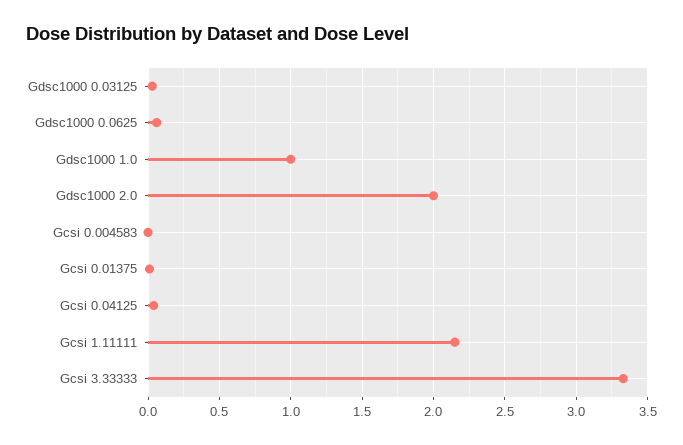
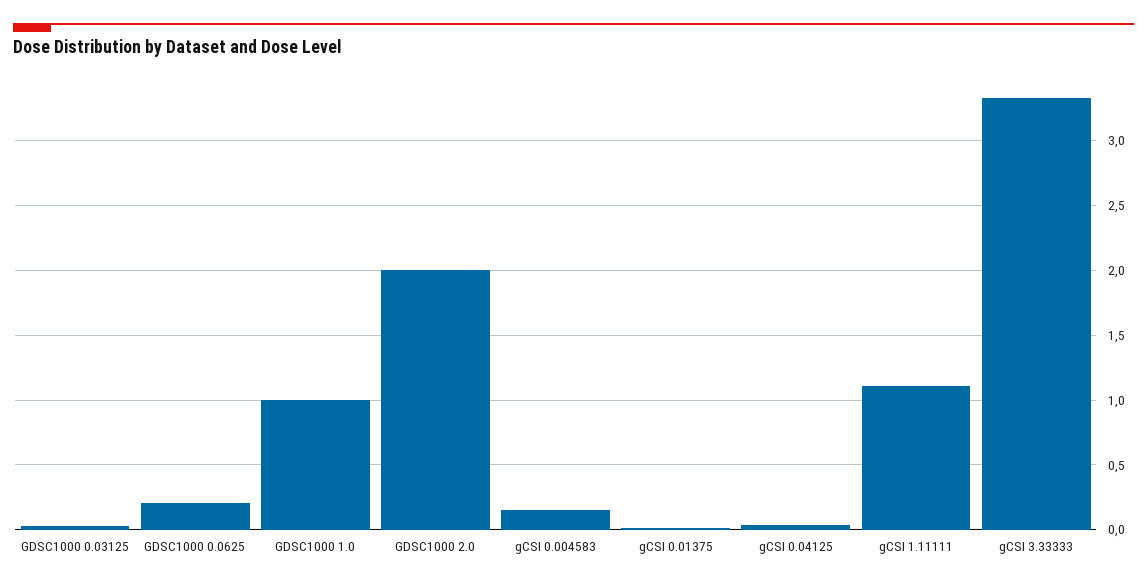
  {
    "Gdsc1000 0.03125": 0.05,
-   "Gdsc1000 0.0625": 0.05,
+   "Gdsc1000 0.0625": 0.2,
    "Gdsc1000 1.0": 1,
    "Gdsc1000 2.0": 2,
-   "Gcsi 0.004583": 0,
+   "Gcsi 0.004583": 0.15,
    "Gcsi 0.01375": 0,
    "Gcsi 0.04125": 0.05,
-   "Gcsi 1.11111": 2.15,
+   "Gcsi 1.11111": 1.1,
    "Gcsi 3.33333": 3.35
  }

